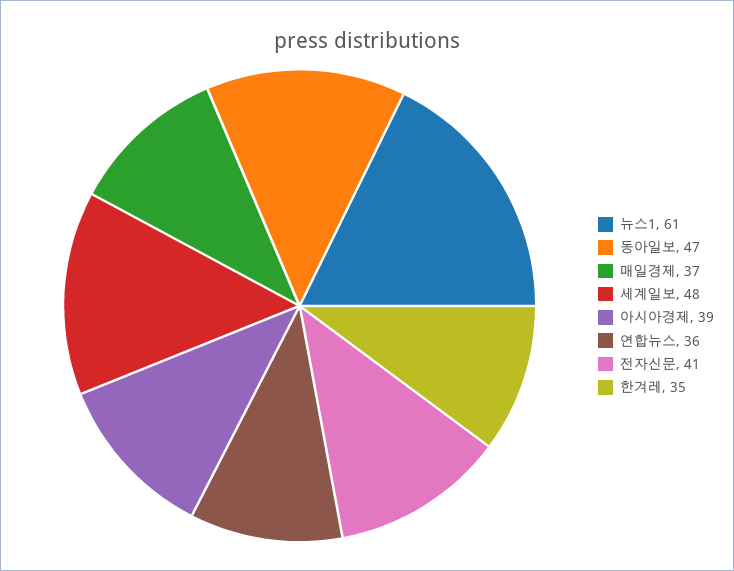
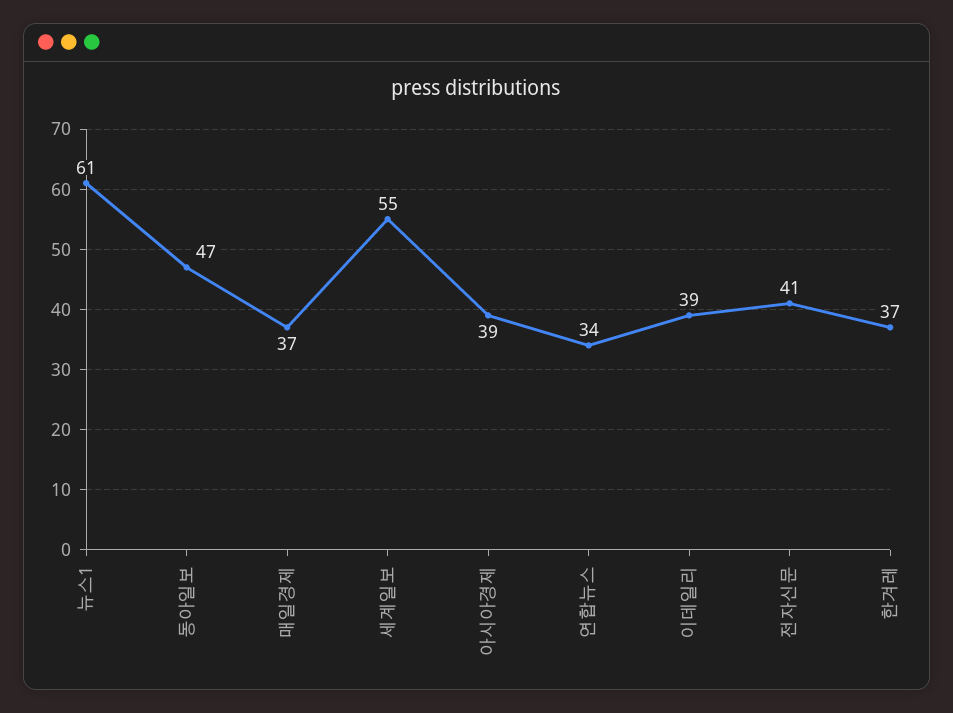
  {
    "뉴스1": 61,
    "동아일보": 47,
    "매일경제": 37,
-   "세계일보": 48,
+   "세계일보": 55,
    "아시아경제": 39,
-   "연합뉴스": 36,
+   "연합뉴스": 34,
    "전자신문": 41,
-   "한겨레": 35
+   "한겨레": 37,
+   "이데일리": 39
  }

